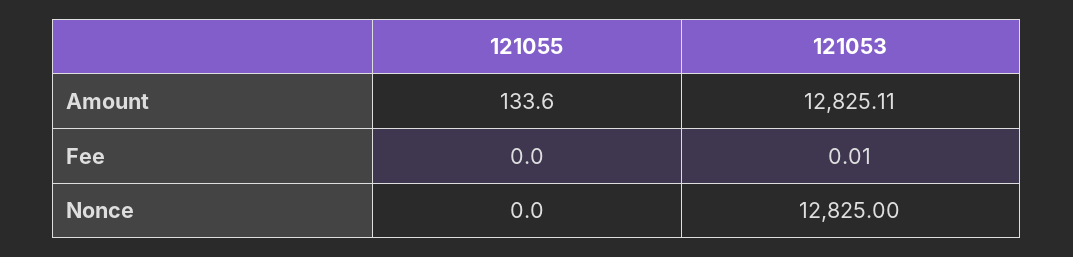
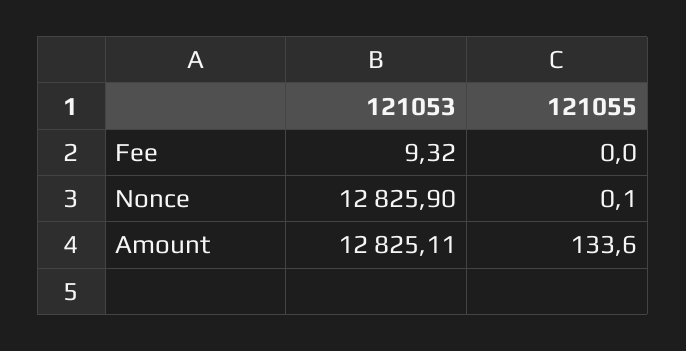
  {
    "121055": {
      "Amount": 133.6,
      "Fee": 0,
-     "Nonce": 0
+     "Nonce": 0.1
    },
    "121053": {
      "Amount": 12825.11,
-     "Fee": 0.01,
+     "Fee": 9.32,
-     "Nonce": 12825
+     "Nonce": 12825.9
    }
  }

